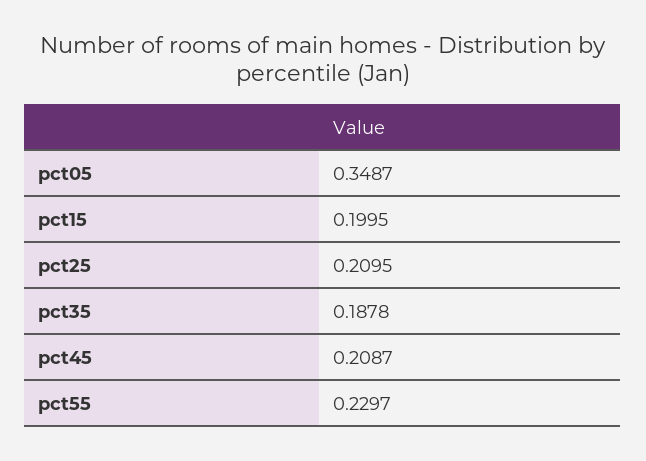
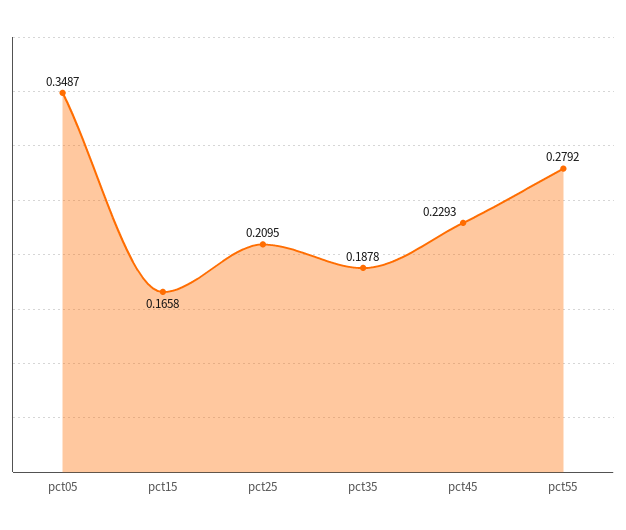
  {
    "pct05": 0.3487,
-   "pct15": 0.1995,
+   "pct15": 0.1658,
    "pct25": 0.2095,
    "pct35": 0.1878,
-   "pct45": 0.2087,
+   "pct45": 0.2293,
-   "pct55": 0.2297
+   "pct55": 0.2792
  }

